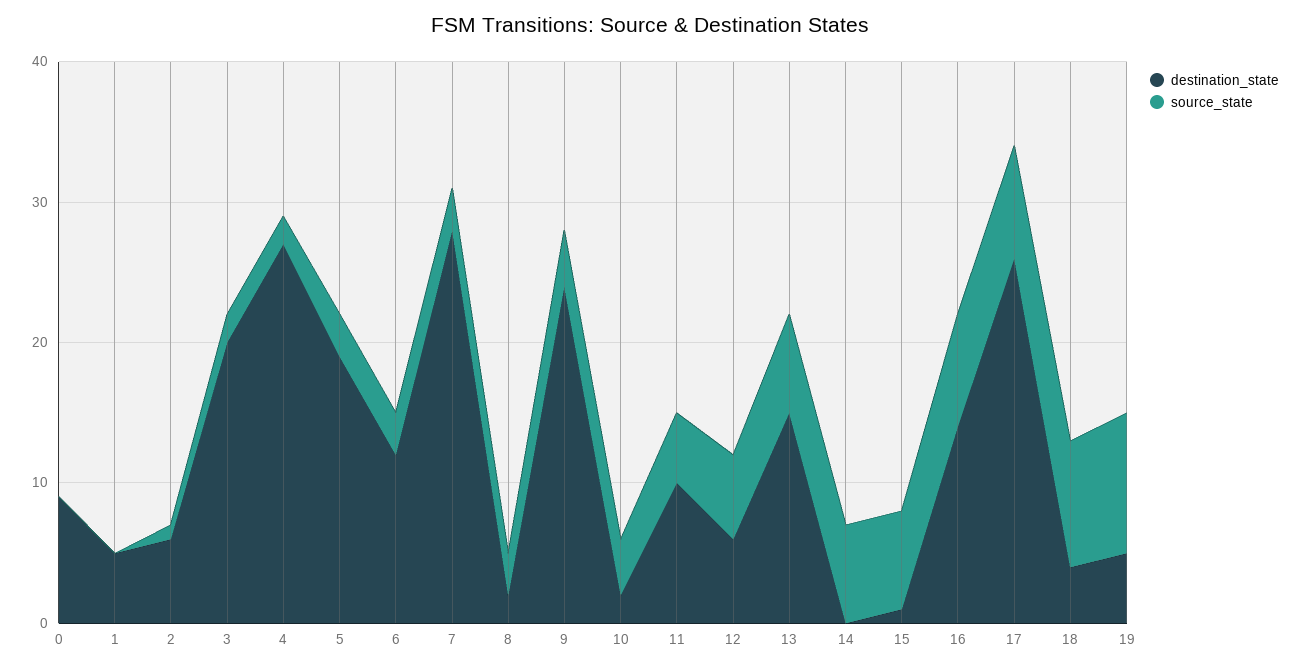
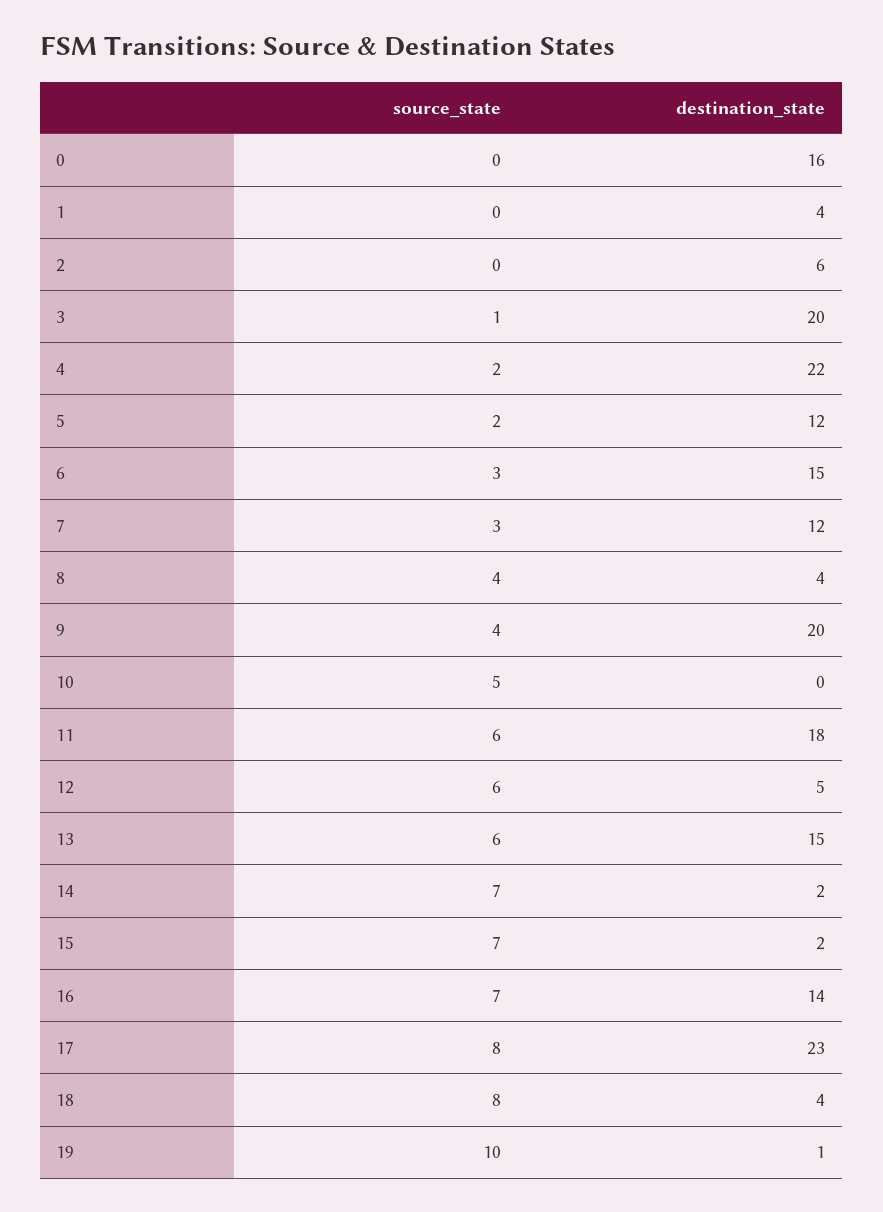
  {
    "destination_state": {
-     "0": 9,
+     "0": 16,
-     "1": 5,
+     "1": 4,
      "2": 6,
      "3": 20,
-     "4": 27,
+     "4": 22,
-     "5": 19,
+     "5": 12,
-     "6": 12,
+     "6": 15,
-     "7": 28,
+     "7": 12,
-     "8": 2,
+     "8": 4,
-     "9": 24,
+     "9": 20,
-     "10": 2,
+     "10": 0,
-     "11": 10,
+     "11": 18,
-     "12": 6,
+     "12": 5,
      "13": 15,
-     "14": 0,
+     "14": 2,
-     "15": 1,
+     "15": 2,
      "16": 14,
-     "17": 26,
+     "17": 23,
      "18": 4,
-     "19": 5
+     "19": 1
    },
    "source_state": {
      "0": 0,
      "1": 0,
-     "2": 1,
+     "2": 0,
-     "3": 2,
+     "3": 1,
      "4": 2,
-     "5": 3,
+     "5": 2,
      "6": 3,
      "7": 3,
-     "8": 3,
+     "8": 4,
      "9": 4,
-     "10": 4,
+     "10": 5,
-     "11": 5,
+     "11": 6,
      "12": 6,
-     "13": 7,
+     "13": 6,
      "14": 7,
      "15": 7,
-     "16": 8,
+     "16": 7,
      "17": 8,
-     "18": 9,
+     "18": 8,
      "19": 10
    }
  }

